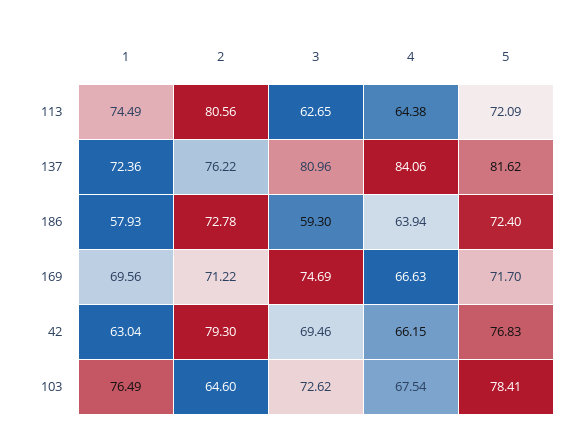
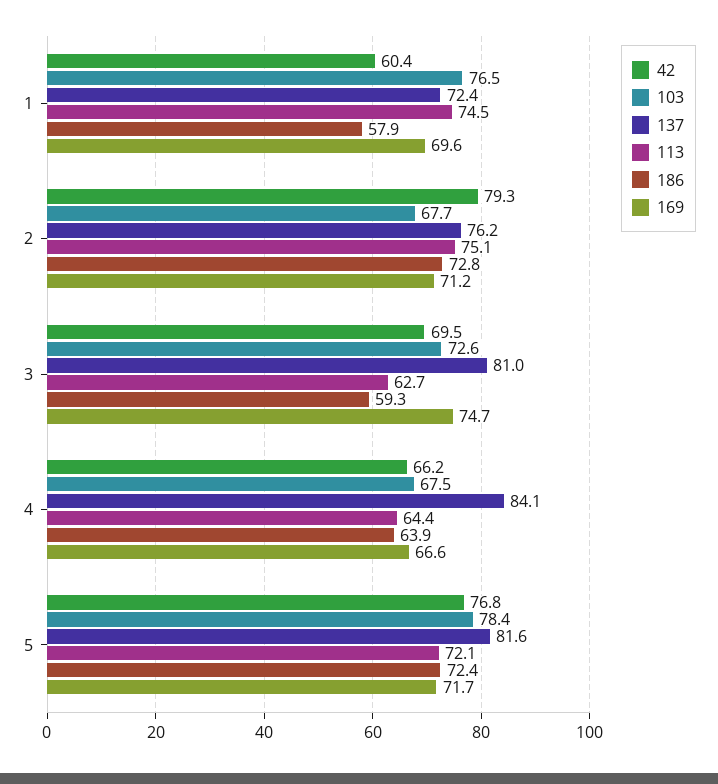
  {
    "113": {
      "1": 74.49,
-     "2": 80.56,
+     "2": 75.1,
      "3": 62.65,
      "4": 64.38,
      "5": 72.09
    },
    "137": {
      "1": 72.36,
      "2": 76.22,
      "3": 80.96,
      "4": 84.06,
      "5": 81.62
    },
    "186": {
      "1": 57.93,
      "2": 72.78,
      "3": 59.3,
      "4": 63.94,
      "5": 72.4
    },
    "169": {
      "1": 69.56,
      "2": 71.22,
      "3": 74.69,
      "4": 66.63,
      "5": 71.7
    },
    "42": {
-     "1": 63.04,
+     "1": 60.4,
      "2": 79.3,
      "3": 69.46,
      "4": 66.15,
      "5": 76.83
    },
    "103": {
      "1": 76.49,
-     "2": 64.6,
+     "2": 67.7,
      "3": 72.62,
      "4": 67.54,
      "5": 78.41
    }
  }

